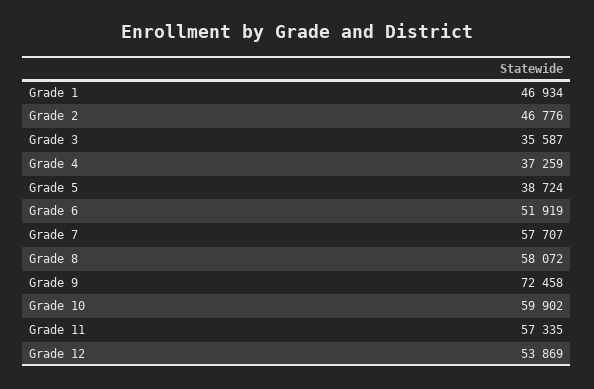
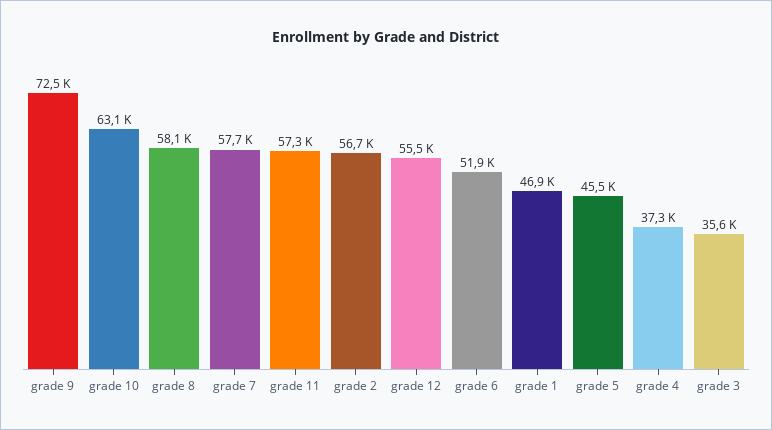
  {
    "Grade 1": 46934,
-   "Grade 2": 46776,
+   "Grade 2": 56700,
    "Grade 3": 35587,
    "Grade 4": 37259,
-   "Grade 5": 38724,
+   "Grade 5": 45500,
    "Grade 6": 51919,
    "Grade 7": 57707,
    "Grade 8": 58072,
    "Grade 9": 72458,
-   "Grade 10": 59902,
+   "Grade 10": 63100,
    "Grade 11": 57335,
-   "Grade 12": 53869
+   "Grade 12": 55500
  }

